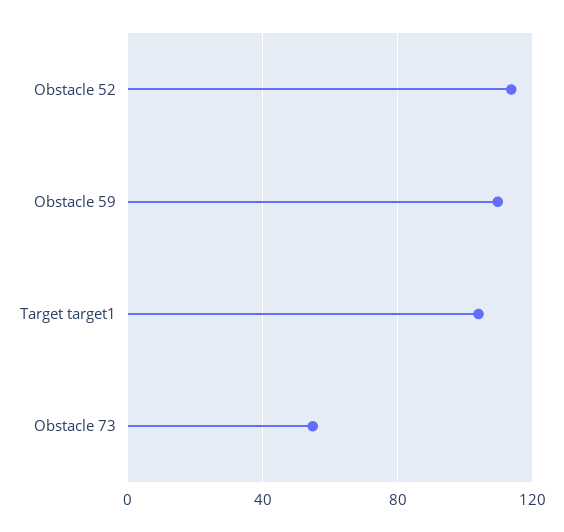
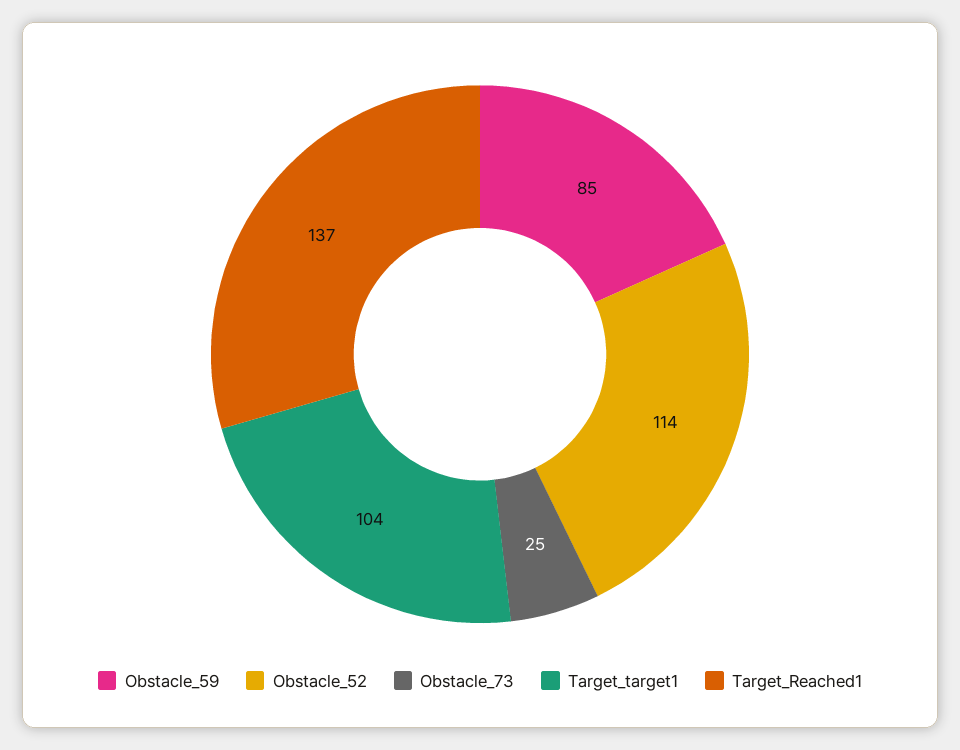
  {
    "Obstacle 52": 114,
-   "Obstacle 59": 110,
+   "Obstacle 59": 85,
    "Target target1": 104,
-   "Obstacle 73": 55
+   "Obstacle 73": 25,
+   "Target_Reached1": 137
  }

